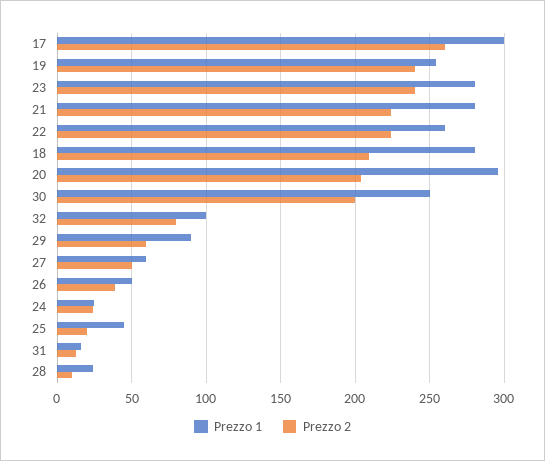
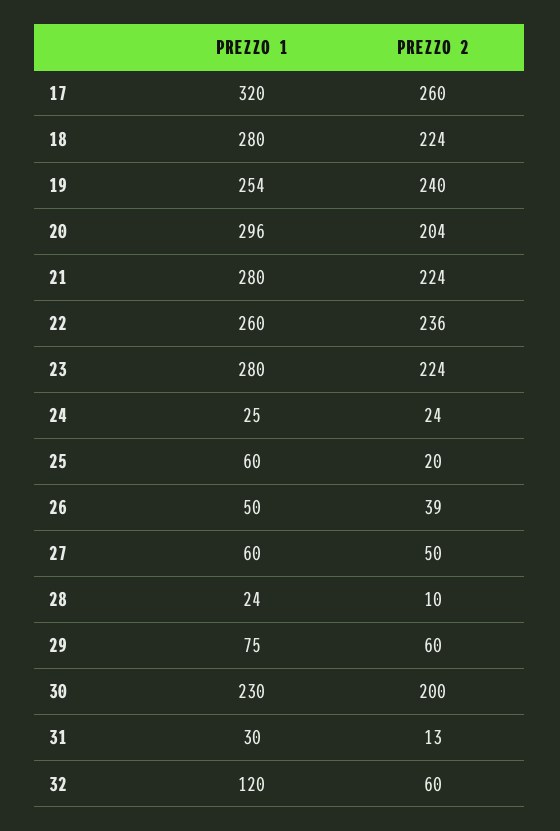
  {
    "Prezzo 1": {
-     "17": 300,
+     "17": 320,
      "19": 254,
      "23": 280,
      "21": 280,
      "22": 260,
      "18": 280,
      "20": 296,
-     "30": 250,
+     "30": 230,
-     "32": 100,
+     "32": 120,
-     "29": 90,
+     "29": 75,
      "27": 60,
      "26": 50,
      "24": 25,
-     "25": 45,
+     "25": 60,
-     "31": 15,
+     "31": 30,
      "28": 24
    },
    "Prezzo 2": {
      "17": 260,
      "19": 240,
-     "23": 240,
+     "23": 224,
      "21": 224,
-     "22": 225,
+     "22": 236,
-     "18": 210,
+     "18": 224,
      "20": 204,
      "30": 200,
-     "32": 80,
+     "32": 60,
      "29": 60,
      "27": 50,
      "26": 39,
      "24": 24,
      "25": 20,
      "31": 13,
      "28": 10
    }
  }

